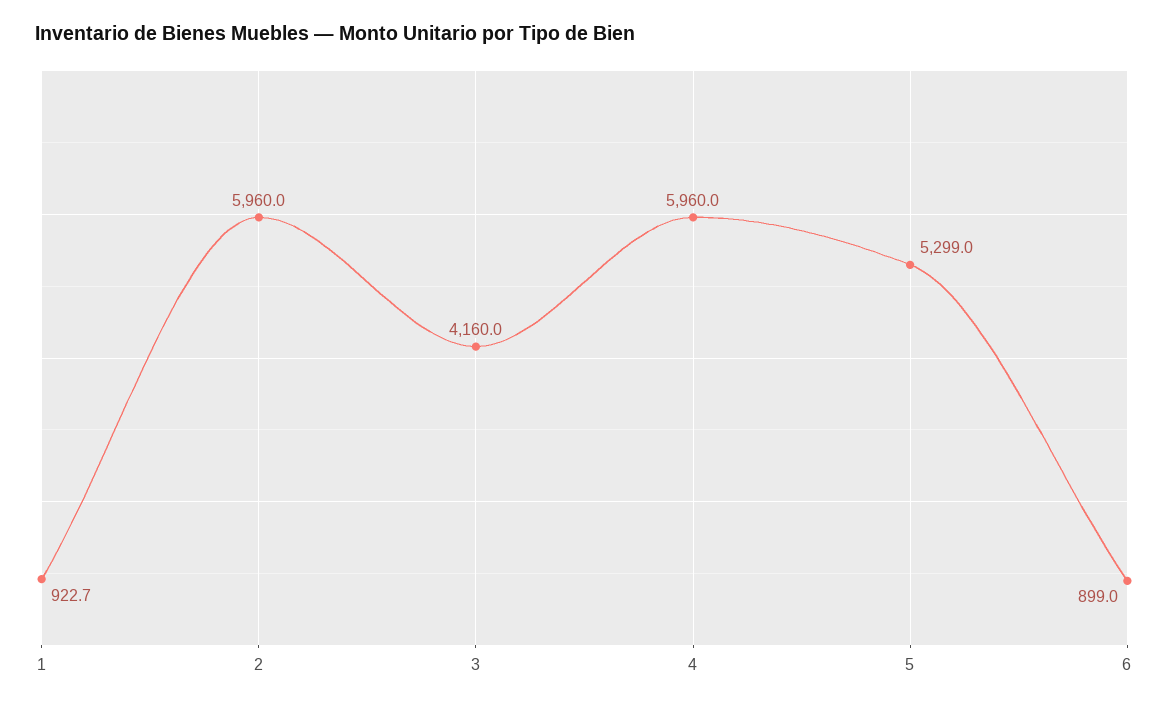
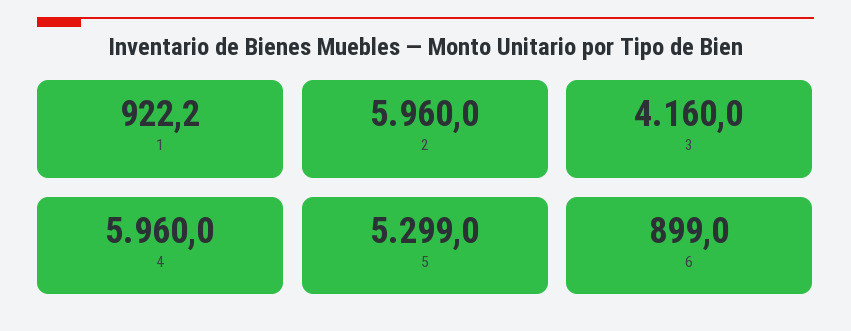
  {
-   "1": 922.7,
+   "1": 922.2,
    "2": 5960,
    "3": 4160,
    "4": 5960,
    "5": 5299,
    "6": 899
  }

